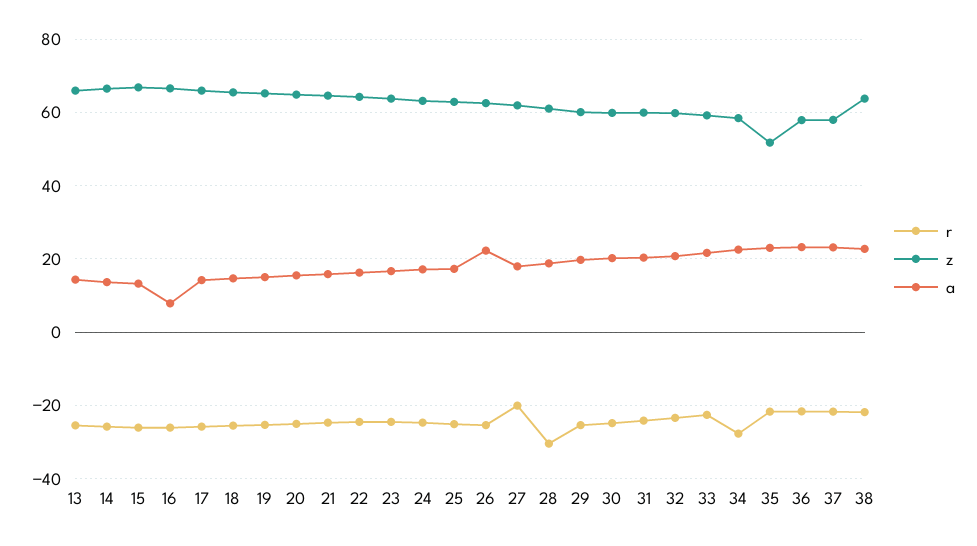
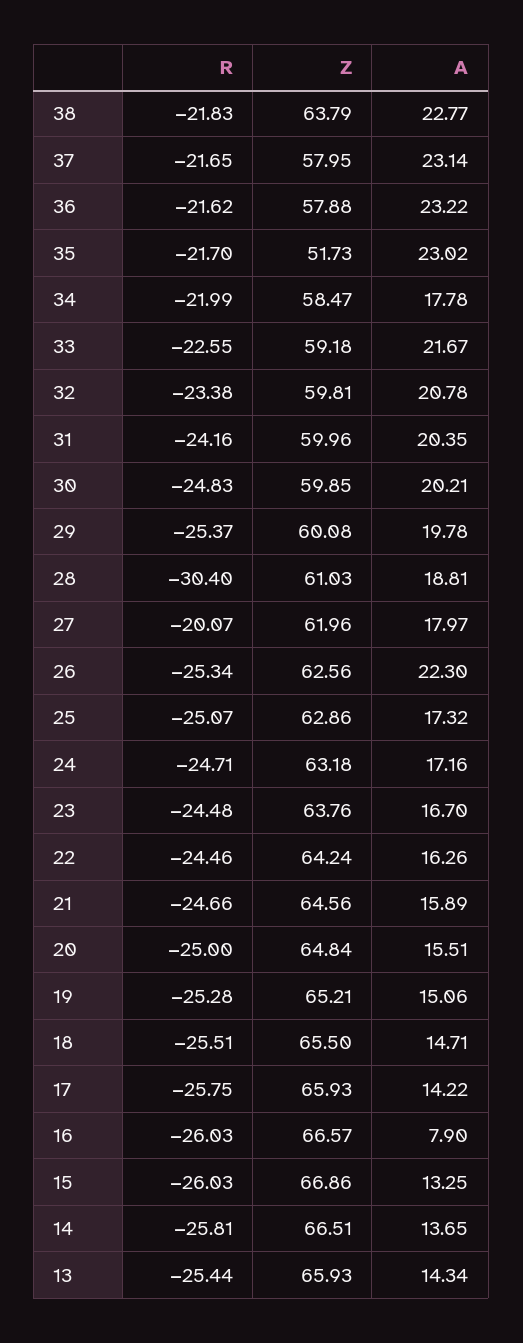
  {
    "r": {
      "13": -25.44,
      "14": -25.81,
      "15": -26.03,
      "16": -26.03,
      "17": -25.75,
      "18": -25.51,
      "19": -25.28,
      "20": -25,
      "21": -24.66,
      "22": -24.46,
      "23": -24.48,
      "24": -24.71,
      "25": -25.07,
      "26": -25.34,
      "27": -20.07,
      "28": -30.4,
      "29": -25.37,
      "30": -24.83,
      "31": -24.16,
      "32": -23.38,
      "33": -22.55,
-     "34": -28,
+     "34": -21.99,
      "35": -21.7,
      "36": -21.62,
      "37": -21.65,
      "38": -21.83
    },
    "z": {
      "13": 65.93,
      "14": 66.51,
      "15": 66.86,
      "16": 66.57,
      "17": 65.93,
      "18": 65.5,
      "19": 65.21,
      "20": 64.84,
      "21": 64.56,
      "22": 64.24,
      "23": 63.76,
      "24": 63.18,
      "25": 62.86,
      "26": 62.56,
      "27": 61.96,
      "28": 61.03,
      "29": 60.08,
      "30": 59.85,
      "31": 59.96,
      "32": 59.81,
      "33": 59.18,
      "34": 58.47,
      "35": 51.73,
      "36": 57.88,
      "37": 57.95,
      "38": 63.79
    },
    "a": {
      "13": 14.34,
      "14": 13.65,
      "15": 13.25,
      "16": 7.9,
      "17": 14.22,
      "18": 14.71,
      "19": 15.06,
      "20": 15.51,
      "21": 15.89,
      "22": 16.26,
      "23": 16.7,
      "24": 17.16,
      "25": 17.32,
      "26": 22.3,
      "27": 17.97,
      "28": 18.81,
      "29": 19.78,
      "30": 20.21,
      "31": 20.35,
      "32": 20.78,
      "33": 21.67,
-     "34": 22,
+     "34": 17.78,
      "35": 23.02,
      "36": 23.22,
      "37": 23.14,
      "38": 22.77
    }
  }

